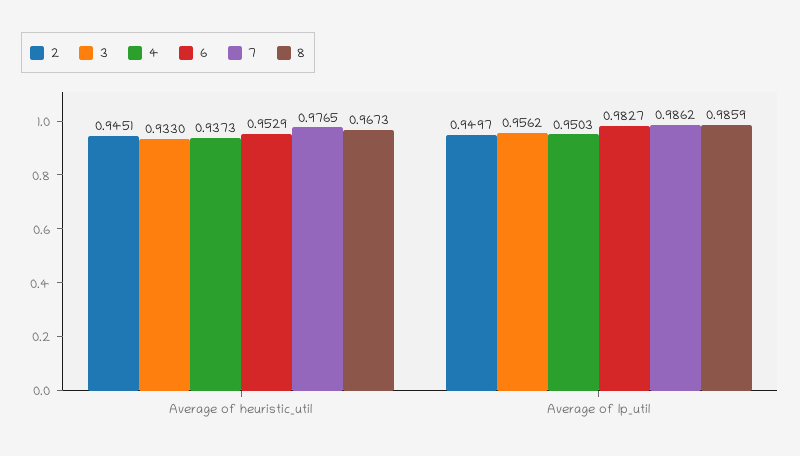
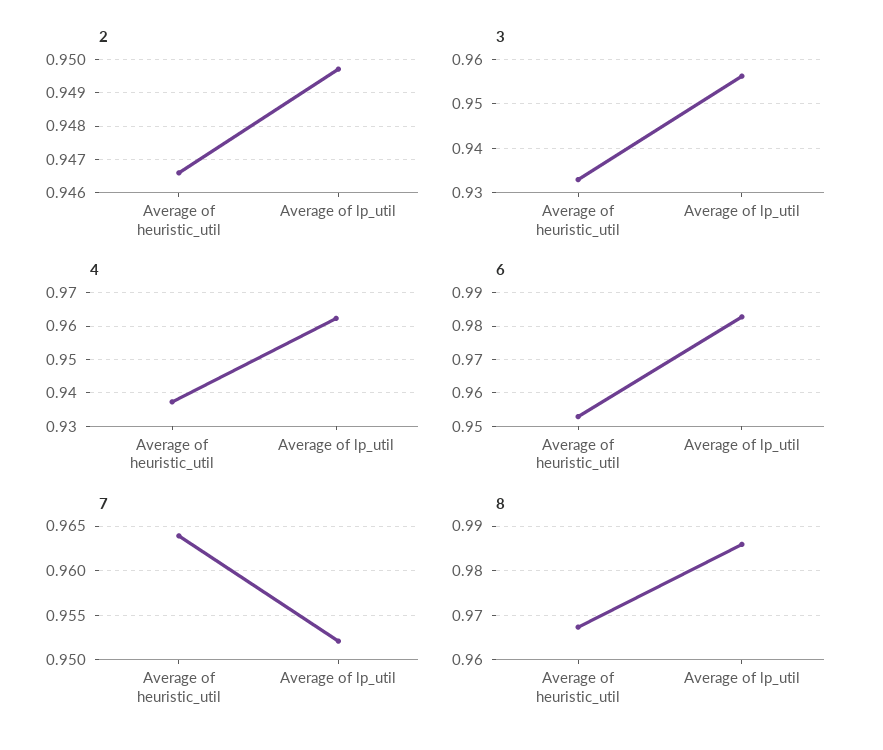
  {
    "2": {
-     "Average of heuristic_util": 0.9451,
+     "Average of heuristic_util": 0.9465,
      "Average of lp_util": 0.9497
    },
    "3": {
      "Average of heuristic_util": 0.933,
      "Average of lp_util": 0.9562
    },
    "4": {
      "Average of heuristic_util": 0.9373,
-     "Average of lp_util": 0.9503
+     "Average of lp_util": 0.962
    },
    "6": {
      "Average of heuristic_util": 0.9529,
      "Average of lp_util": 0.9827
    },
    "7": {
-     "Average of heuristic_util": 0.9765,
+     "Average of heuristic_util": 0.964,
-     "Average of lp_util": 0.9862
+     "Average of lp_util": 0.952
    },
    "8": {
      "Average of heuristic_util": 0.9673,
      "Average of lp_util": 0.9859
    }
  }

